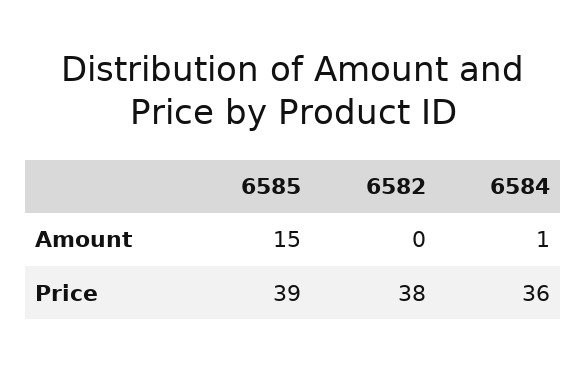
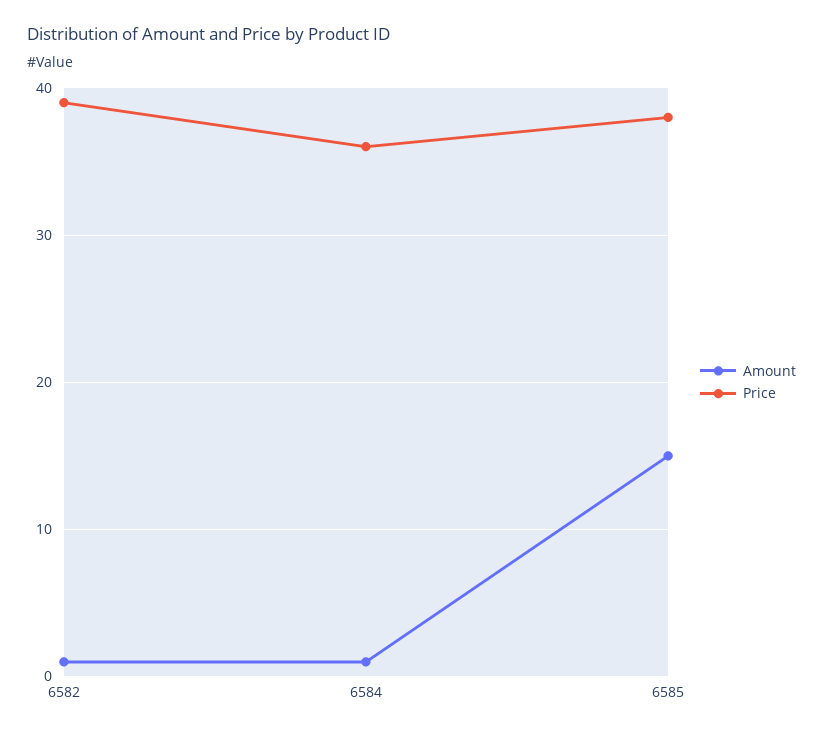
  {
    "Amount": {
      "6585": 15,
-     "6582": 0,
+     "6582": 1,
      "6584": 1
    },
    "Price": {
-     "6585": 39,
+     "6585": 38,
-     "6582": 38,
+     "6582": 39,
      "6584": 36
    }
  }

